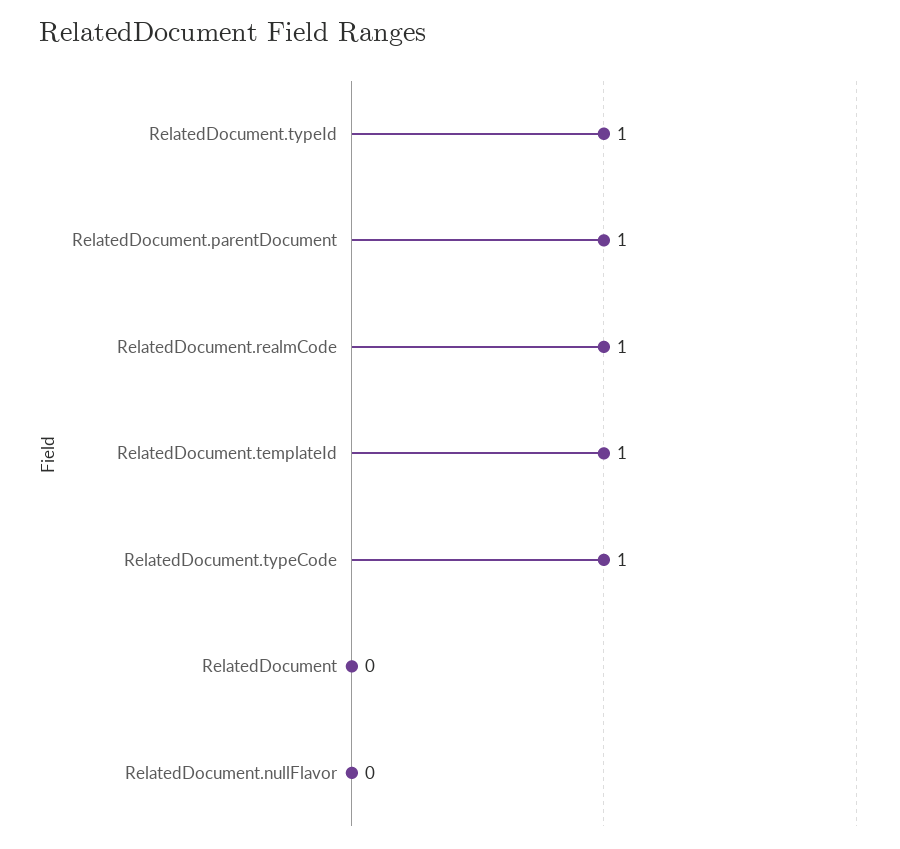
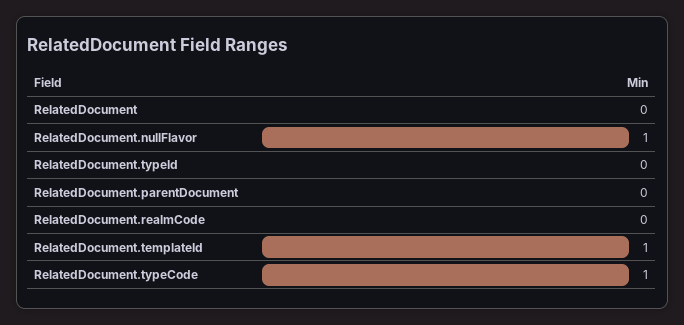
  {
-   "RelatedDocument.typeId": 1,
+   "RelatedDocument.typeId": 0,
-   "RelatedDocument.parentDocument": 1,
+   "RelatedDocument.parentDocument": 0,
-   "RelatedDocument.realmCode": 1,
+   "RelatedDocument.realmCode": 0,
    "RelatedDocument.templateId": 1,
    "RelatedDocument.typeCode": 1,
    "RelatedDocument": 0,
-   "RelatedDocument.nullFlavor": 0
+   "RelatedDocument.nullFlavor": 1
  }

